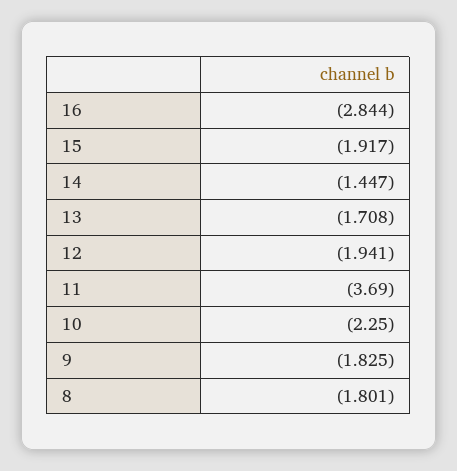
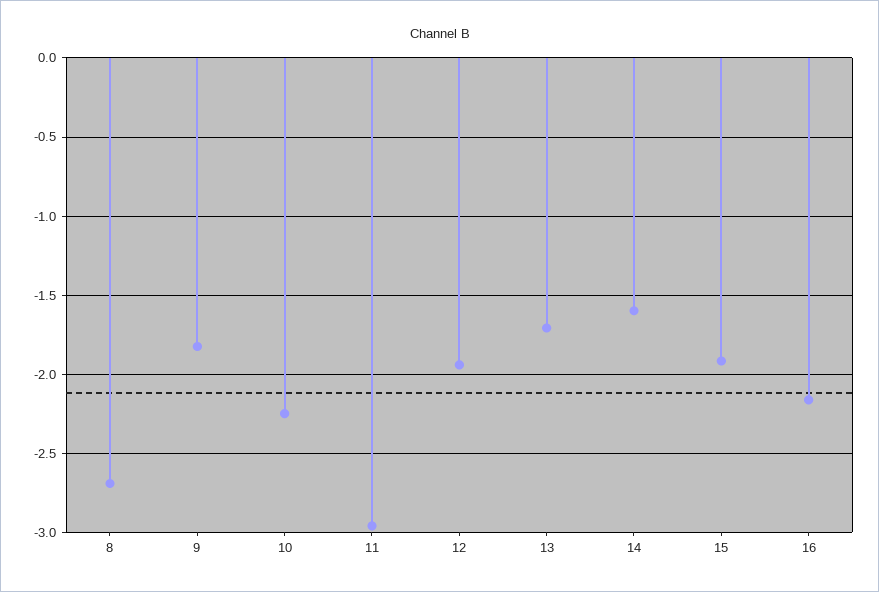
  {
-   "16": -2.844,
+   "16": -2.15,
    "15": -1.917,
-   "14": -1.447,
+   "14": -1.6,
    "13": -1.708,
    "12": -1.941,
-   "11": -3.69,
+   "11": -2.95,
    "10": -2.25,
    "9": -1.825,
-   "8": -1.801
+   "8": -2.7
  }

